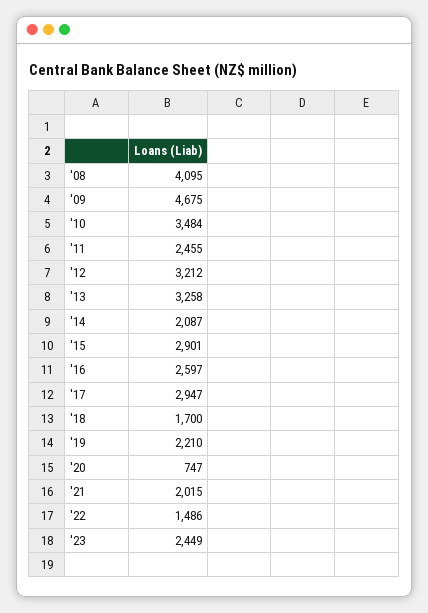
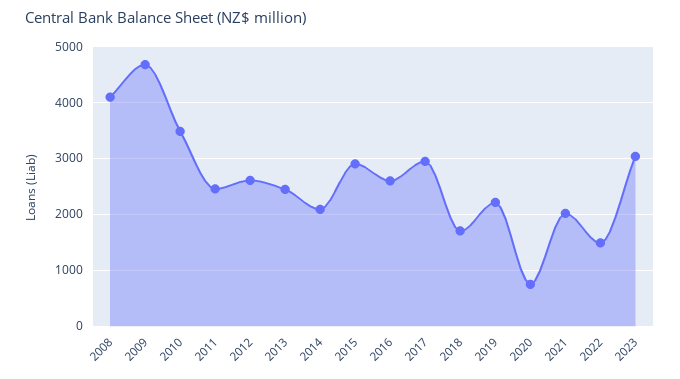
  {
    "'08": 4095,
    "'09": 4675,
    "'10": 3484,
    "'11": 2455,
-   "'12": 3212,
+   "'12": 2600,
-   "'13": 3258,
+   "'13": 2400,
    "'14": 2087,
    "'15": 2901,
    "'16": 2597,
    "'17": 2947,
    "'18": 1700,
    "'19": 2210,
    "'20": 747,
    "'21": 2015,
    "'22": 1486,
-   "'23": 2449
+   "'23": 3000
  }

